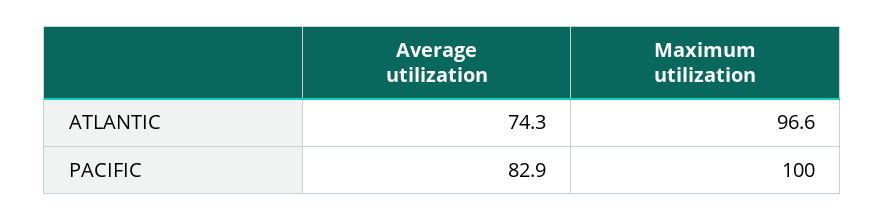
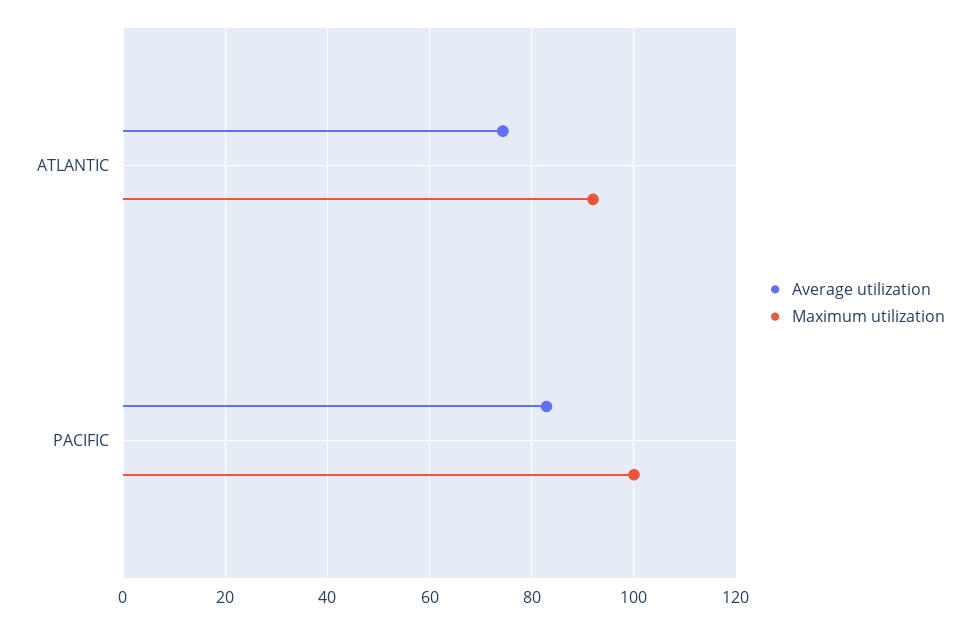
  {
    "Average utilization": {
      "ATLANTIC": 74.3,
      "PACIFIC": 82.9
    },
    "Maximum utilization": {
-     "ATLANTIC": 96.6,
+     "ATLANTIC": 92,
      "PACIFIC": 100
    }
  }

